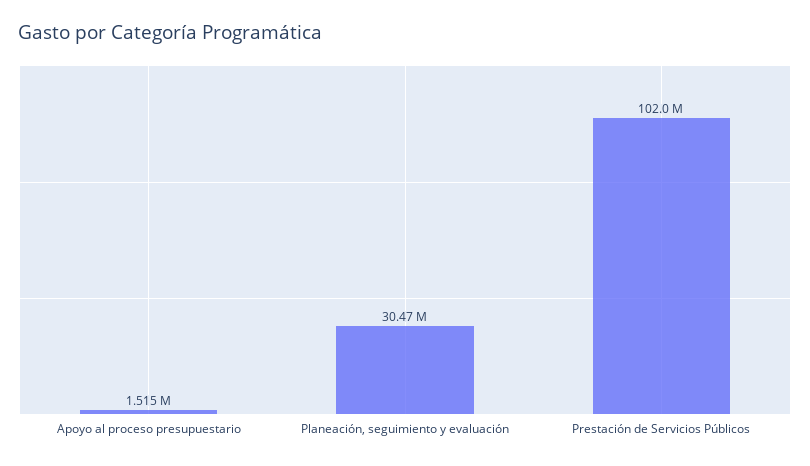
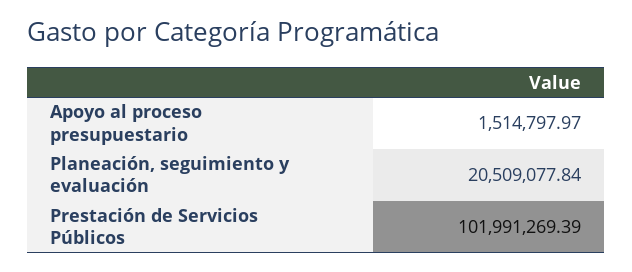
  {
    "Apoyo al proceso presupuestario": 1514797.97,
-   "Planeación, seguimiento y evaluación": 30470000,
+   "Planeación, seguimiento y evaluación": 20509077.84,
    "Prestación de Servicios Públicos": 101991269.39
  }

